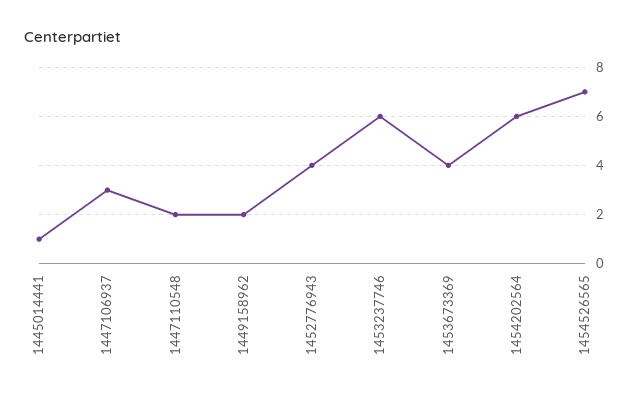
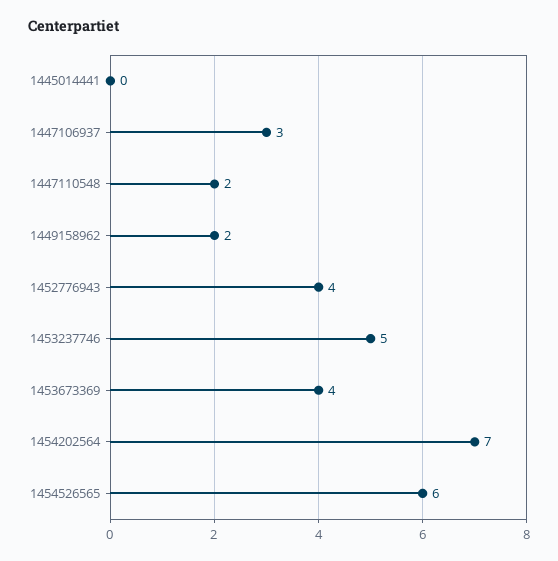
  {
-   "1445014441": 1,
+   "1445014441": 0,
    "1447106937": 3,
    "1447110548": 2,
    "1449158962": 2,
    "1452776943": 4,
-   "1453237746": 6,
+   "1453237746": 5,
    "1453673369": 4,
-   "1454202564": 6,
+   "1454202564": 7,
-   "1454526565": 7
+   "1454526565": 6
  }

